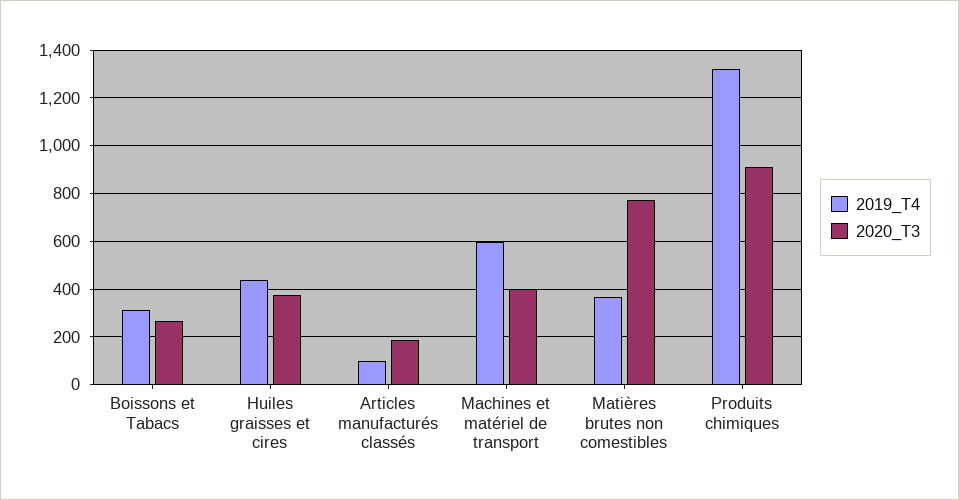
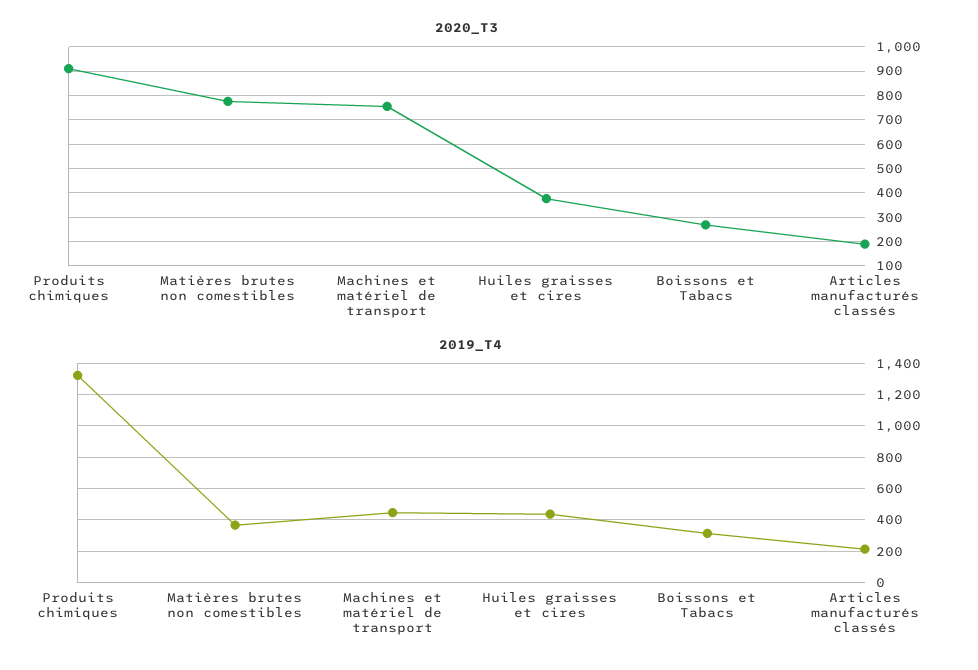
  {
    "2019_T4": {
      "Boissons et Tabacs": 300,
      "Huiles graisses et cires": 450,
-     "Articles manufacturés classés": 100,
+     "Articles manufacturés classés": 200,
-     "Machines et matériel de transport": 600,
+     "Machines et matériel de transport": 450,
      "Matières brutes non comestibles": 350,
      "Produits chimiques": 1300
    },
    "2020_T3": {
      "Boissons et Tabacs": 275,
      "Huiles graisses et cires": 375,
      "Articles manufacturés classés": 200,
-     "Machines et matériel de transport": 400,
+     "Machines et matériel de transport": 750,
      "Matières brutes non comestibles": 775,
      "Produits chimiques": 900
    }
  }

